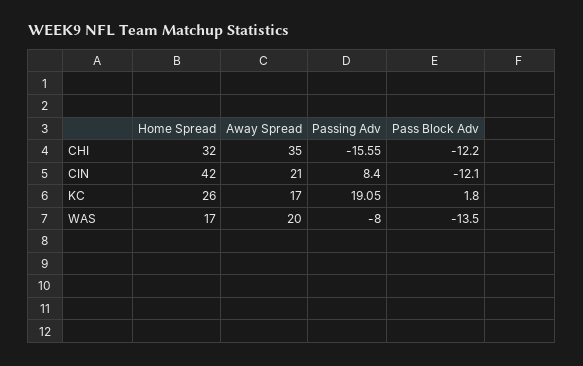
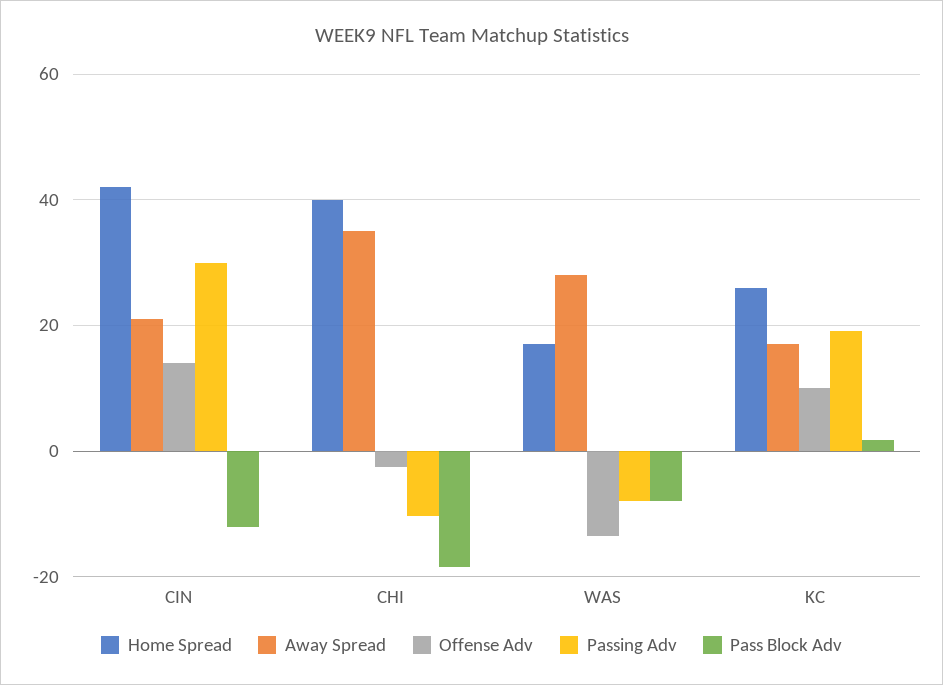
  {
    "Home Spread": {
-     "CHI": 32,
+     "CHI": 40,
      "CIN": 42,
      "KC": 26,
      "WAS": 17
    },
    "Away Spread": {
      "CHI": 35,
      "CIN": 21,
      "KC": 17,
-     "WAS": 20
+     "WAS": 28
    },
    "Passing Adv": {
-     "CHI": -15.55,
+     "CHI": -10,
-     "CIN": 8.4,
+     "CIN": 30,
      "KC": 19.05,
      "WAS": -8
    },
    "Pass Block Adv": {
-     "CHI": -12.2,
+     "CHI": -18,
      "CIN": -12.1,
      "KC": 1.8,
-     "WAS": -13.5
+     "WAS": -8
-   }
+   },
+   "Offense Adv": {
+     "CIN": 14,
+     "CHI": -2,
+     "WAS": -14,
+     "KC": 10
+   }
  }

